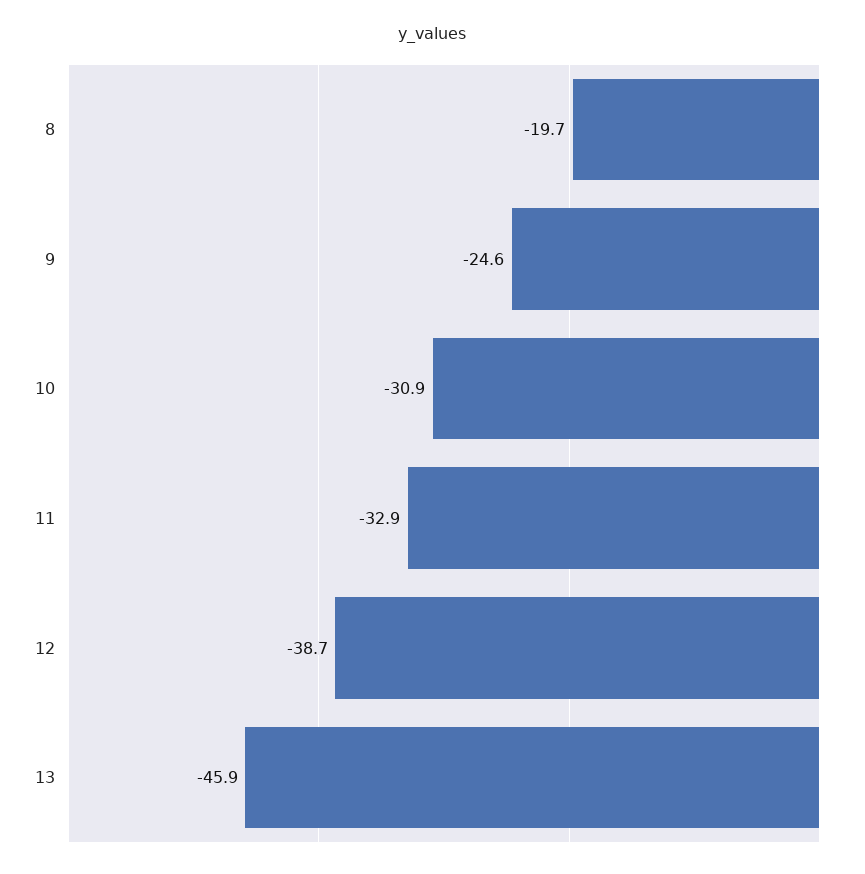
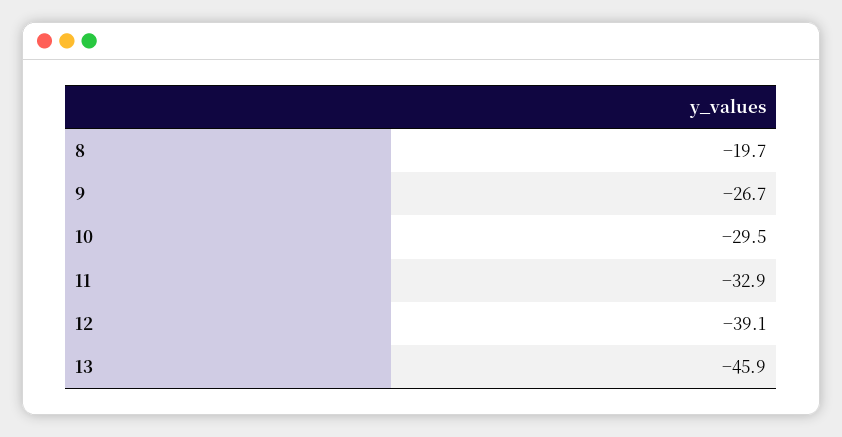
  {
    "8": -19.7,
-   "9": -24.6,
+   "9": -26.7,
-   "10": -30.9,
+   "10": -29.5,
    "11": -32.9,
-   "12": -38.7,
+   "12": -39.1,
    "13": -45.9
  }

